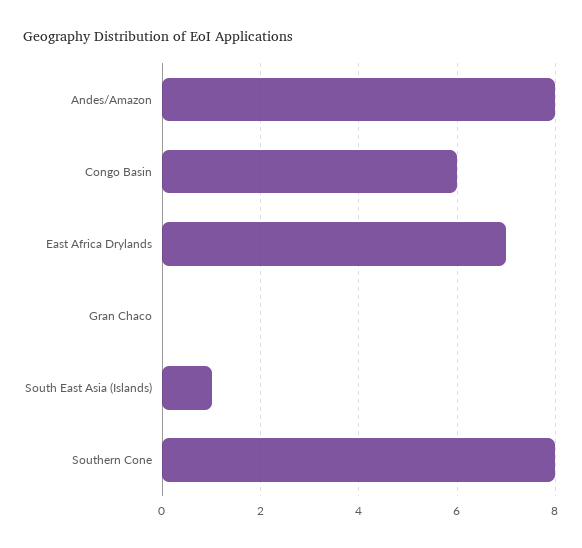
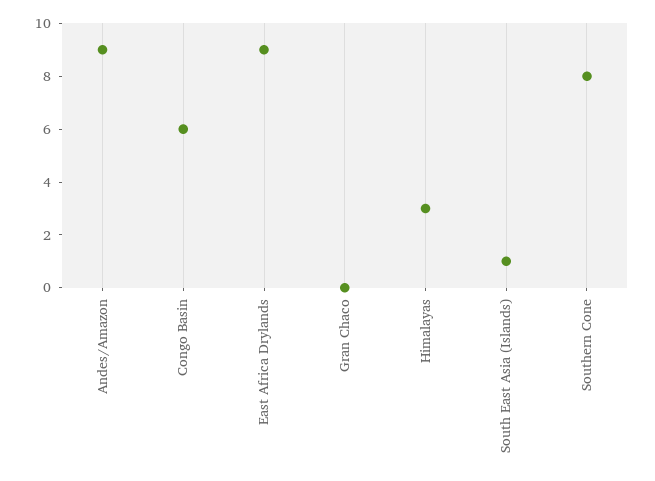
  {
-   "Andes/Amazon": 8,
+   "Andes/Amazon": 9,
    "Congo Basin": 6,
-   "East Africa Drylands": 7,
+   "East Africa Drylands": 9,
    "Gran Chaco": 0,
    "South East Asia (Islands)": 1,
-   "Southern Cone": 8
+   "Southern Cone": 8,
+   "Himalayas": 3
  }

